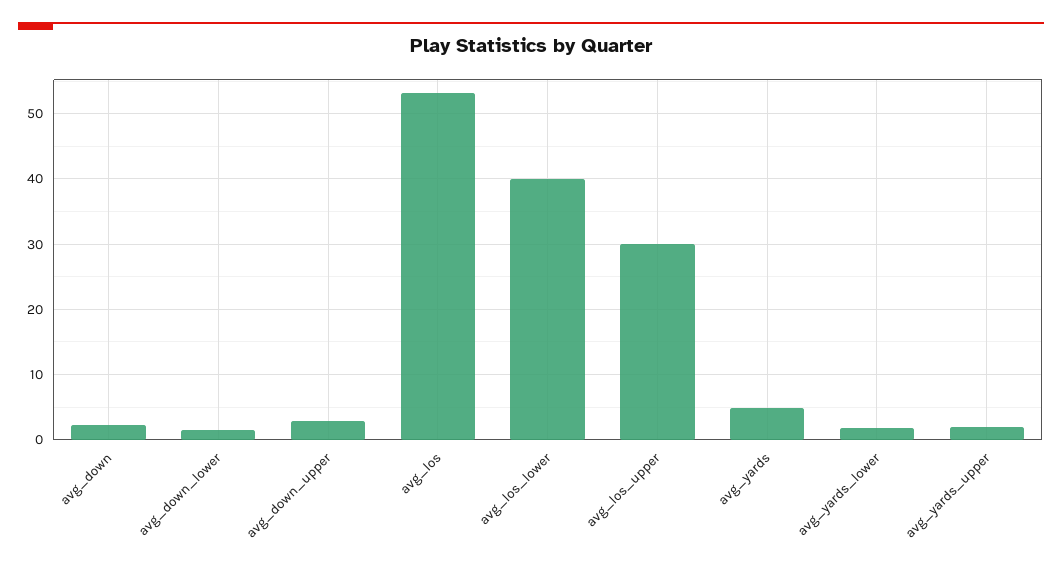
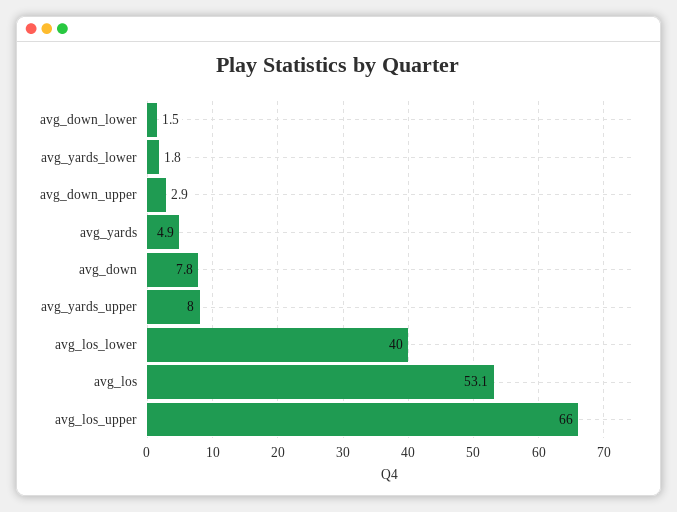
  {
-   "avg_down": 2,
+   "avg_down": 7.8,
    "avg_down_lower": 1.5,
    "avg_down_upper": 2.9,
    "avg_los": 53.1,
    "avg_los_lower": 40,
-   "avg_los_upper": 30,
+   "avg_los_upper": 66,
    "avg_yards": 4.9,
    "avg_yards_lower": 1.8,
-   "avg_yards_upper": 2
+   "avg_yards_upper": 8
  }

